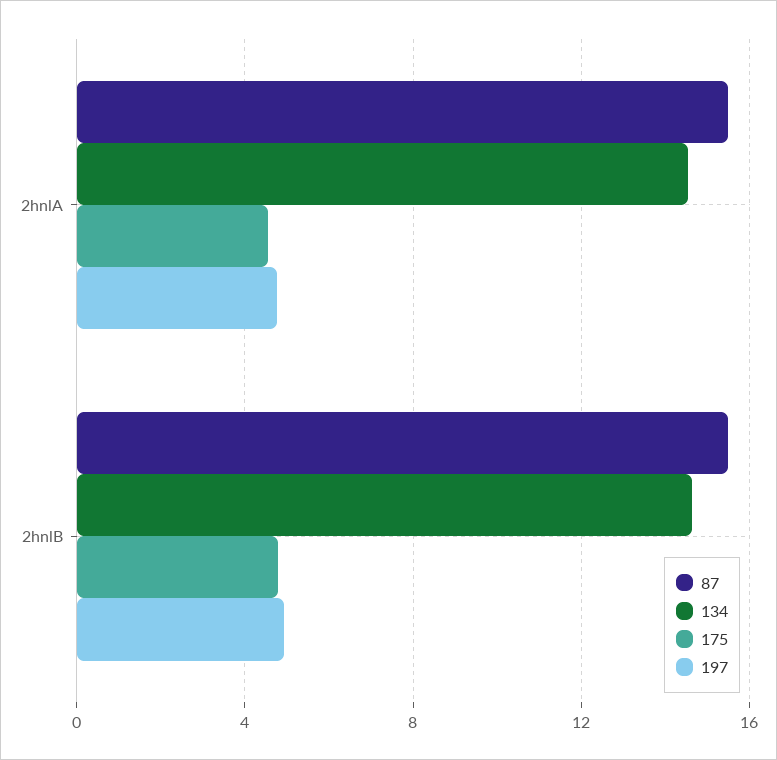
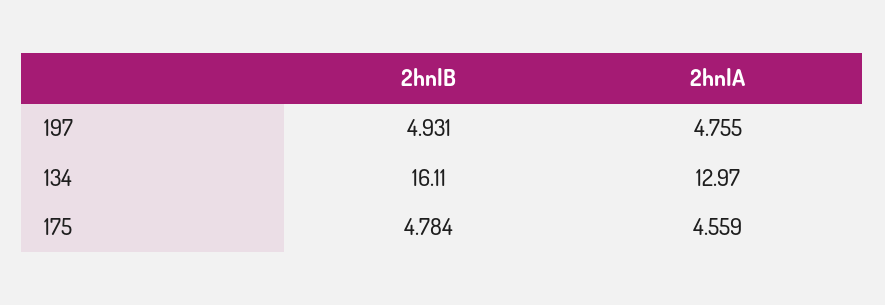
  {
-   "87": {
-     "2hnlA": 15.5,
-     "2hnlB": 15.5
-   },
    "134": {
-     "2hnlA": 14.5,
+     "2hnlA": 12.97,
-     "2hnlB": 14.5
+     "2hnlB": 16.11
    },
    "175": {
      "2hnlA": 4.559,
      "2hnlB": 4.784
    },
    "197": {
      "2hnlA": 4.755,
      "2hnlB": 4.931
    }
  }

